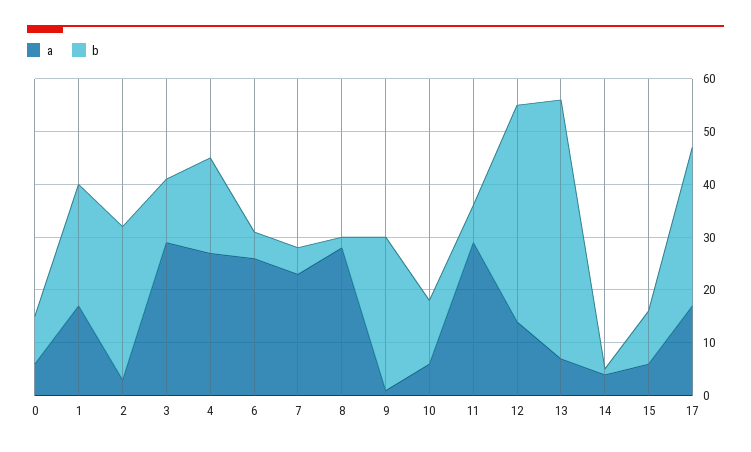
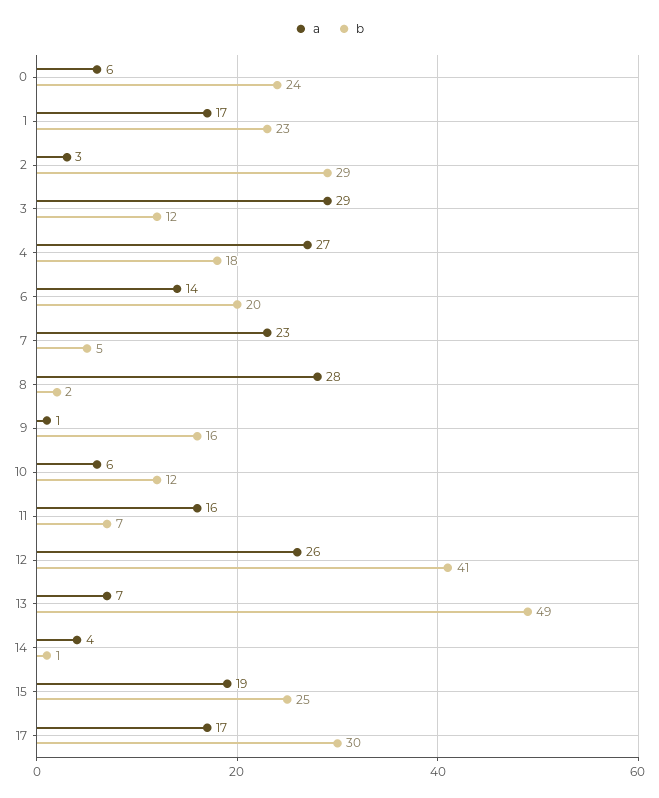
  {
    "a": {
      "0": 6,
      "1": 17,
      "2": 3,
      "3": 29,
      "4": 27,
-     "6": 25,
+     "6": 14,
      "7": 23,
      "8": 28,
      "9": 1,
      "10": 6,
-     "11": 30,
+     "11": 16,
-     "12": 15,
+     "12": 26,
      "13": 7,
      "14": 4,
-     "15": 5,
+     "15": 19,
      "17": 17
    },
    "b": {
-     "0": 10,
+     "0": 24,
      "1": 23,
      "2": 29,
      "3": 12,
      "4": 18,
-     "6": 5,
+     "6": 20,
      "7": 5,
      "8": 2,
-     "9": 30,
+     "9": 16,
      "10": 12,
      "11": 7,
      "12": 41,
      "13": 49,
      "14": 1,
-     "15": 10,
+     "15": 25,
      "17": 30
    }
  }

